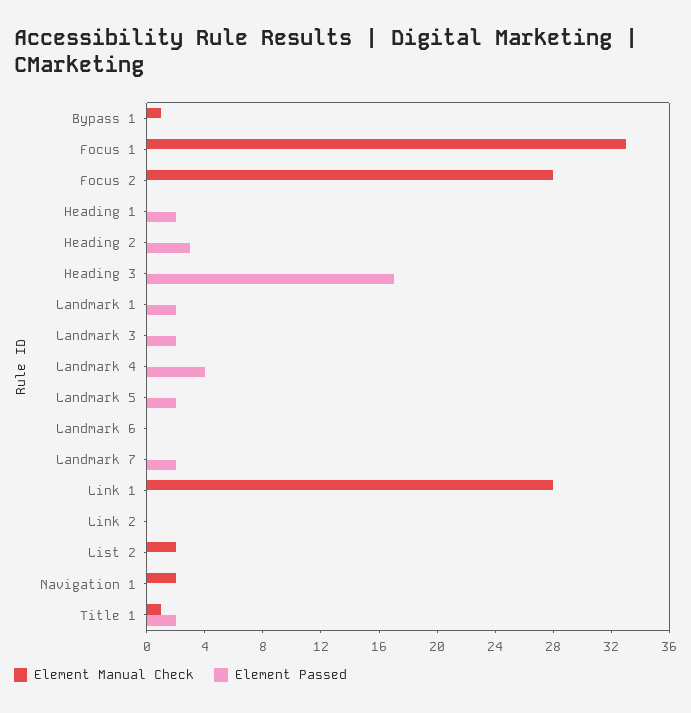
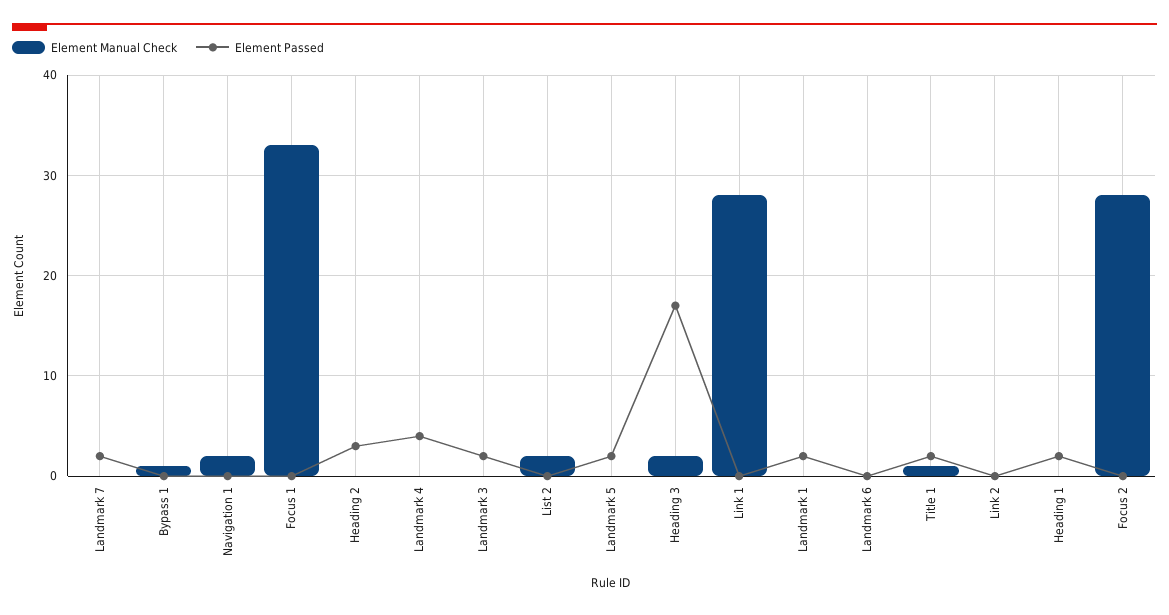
  {
    "Element Manual Check": {
      "Bypass 1": 1,
      "Focus 1": 33,
      "Focus 2": 28,
      "Heading 1": 0,
      "Heading 2": 0,
-     "Heading 3": 0,
+     "Heading 3": 2,
      "Landmark 1": 0,
      "Landmark 3": 0,
      "Landmark 4": 0,
      "Landmark 5": 0,
      "Landmark 6": 0,
      "Landmark 7": 0,
      "Link 1": 28,
      "Link 2": 0,
      "List 2": 2,
      "Navigation 1": 2,
      "Title 1": 1
    },
    "Element Passed": {
      "Bypass 1": 0,
      "Focus 1": 0,
      "Focus 2": 0,
      "Heading 1": 2,
      "Heading 2": 3,
      "Heading 3": 17,
      "Landmark 1": 2,
      "Landmark 3": 2,
      "Landmark 4": 4,
      "Landmark 5": 2,
      "Landmark 6": 0,
      "Landmark 7": 2,
      "Link 1": 0,
      "Link 2": 0,
      "List 2": 0,
      "Navigation 1": 0,
      "Title 1": 2
    }
  }

